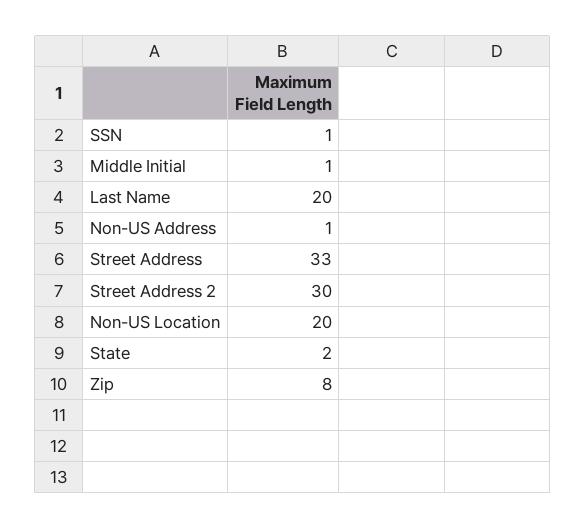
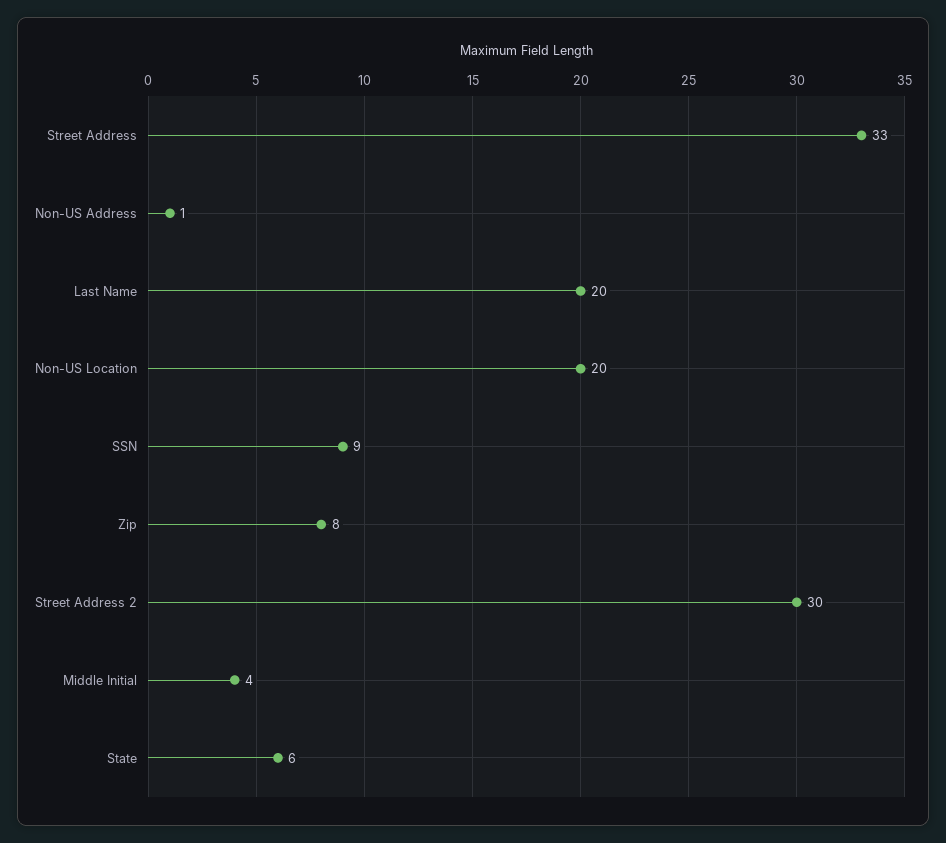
  {
-   "SSN": 1,
+   "SSN": 9,
-   "Middle Initial": 1,
+   "Middle Initial": 4,
    "Last Name": 20,
    "Non-US Address": 1,
    "Street Address": 33,
    "Street Address 2": 30,
    "Non-US Location": 20,
-   "State": 2,
+   "State": 6,
    "Zip": 8
  }

